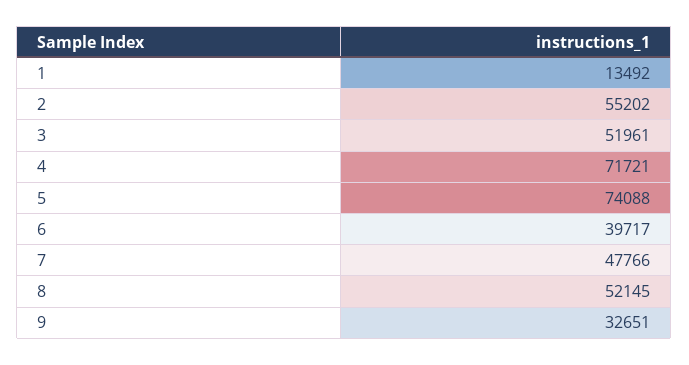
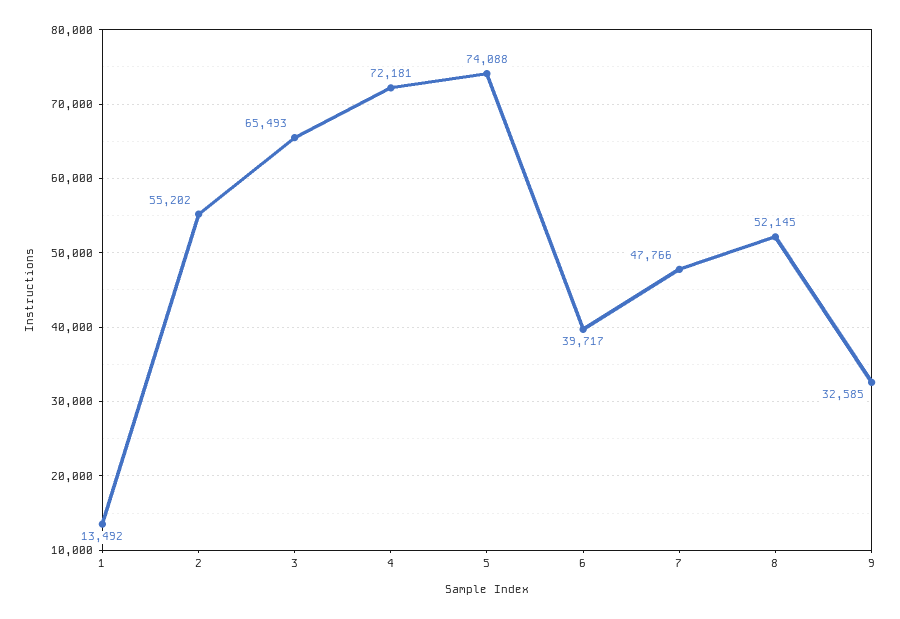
  {
    "1": 13492,
    "2": 55202,
-   "3": 51961,
+   "3": 65493,
-   "4": 71721,
+   "4": 72181,
    "5": 74088,
    "6": 39717,
    "7": 47766,
    "8": 52145,
-   "9": 32651
+   "9": 32585
  }

